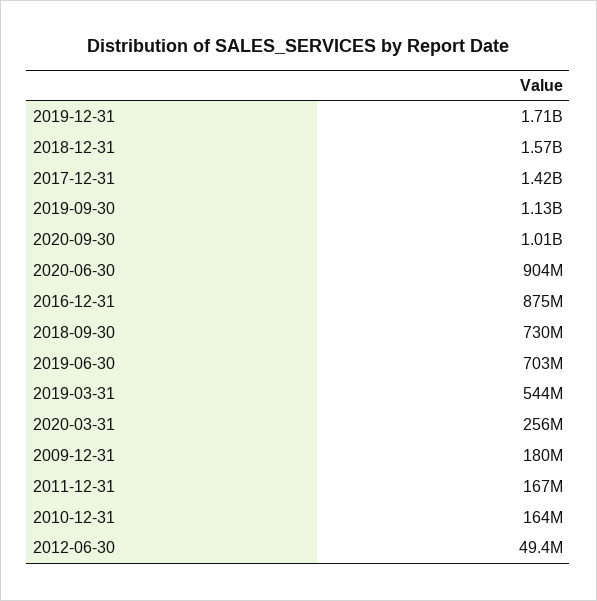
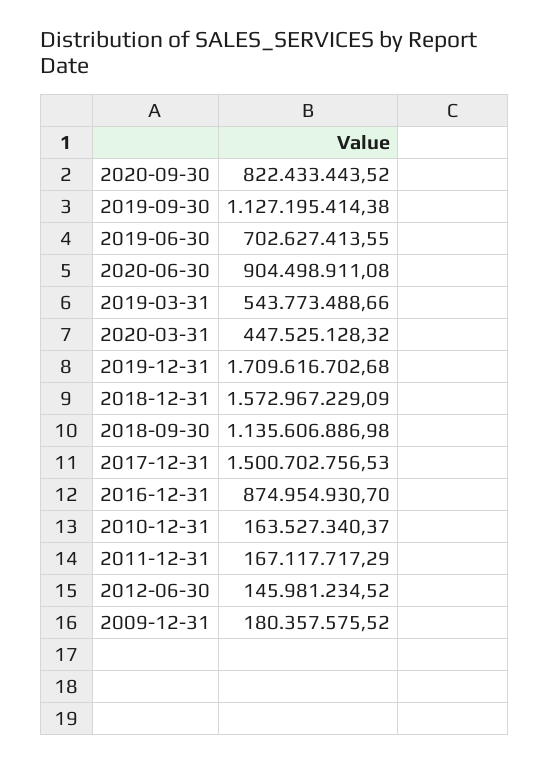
  {
    "2019-12-31": 1709616702.68,
    "2018-12-31": 1572967229.09,
-   "2017-12-31": 1420000000,
+   "2017-12-31": 1500702756.53,
    "2019-09-30": 1127195414.38,
-   "2020-09-30": 1010000000,
+   "2020-09-30": 822433443.52,
    "2020-06-30": 904498911.08,
    "2016-12-31": 874954930.7,
-   "2018-09-30": 730000000,
+   "2018-09-30": 1135606886.98,
    "2019-06-30": 702627413.55,
    "2019-03-31": 543773488.66,
-   "2020-03-31": 256000000,
+   "2020-03-31": 447525128.32,
    "2009-12-31": 180357575.52,
    "2011-12-31": 167117717.29,
    "2010-12-31": 163527340.37,
-   "2012-06-30": 49400000
+   "2012-06-30": 145981234.52
  }

